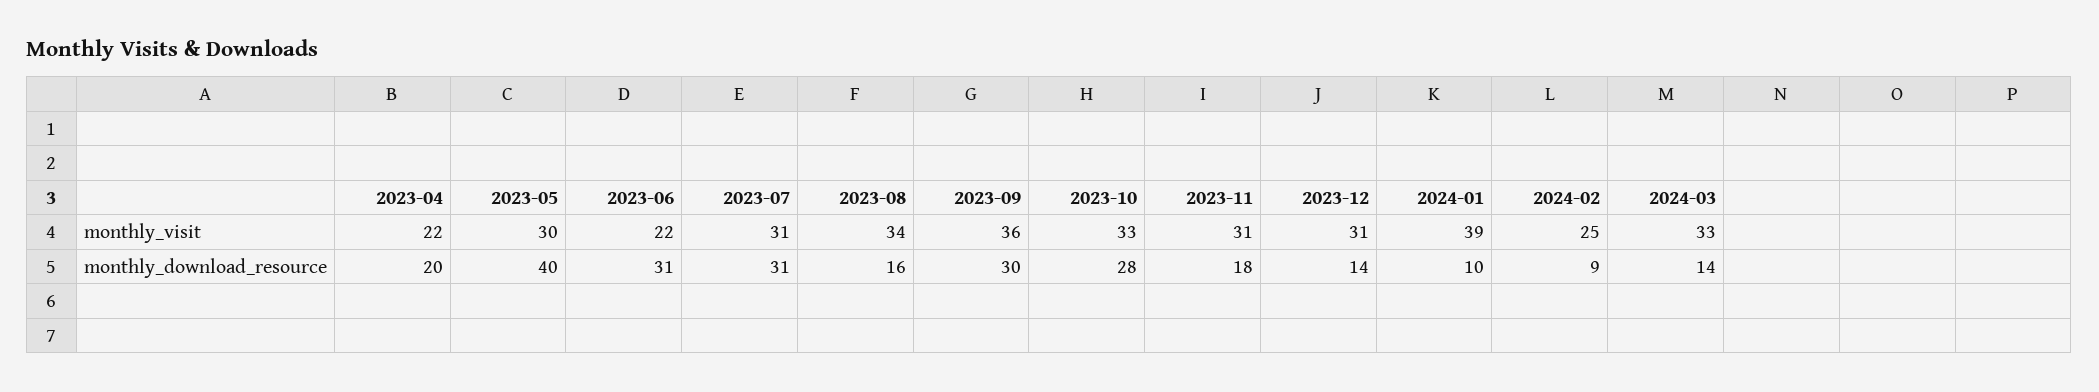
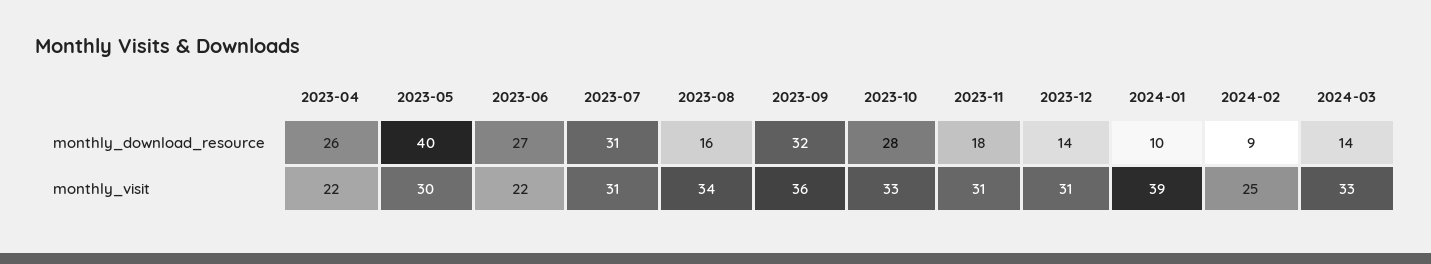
  {
    "2023-04": {
      "monthly_visit": 22,
-     "monthly_download_resource": 20
+     "monthly_download_resource": 26
    },
    "2023-05": {
      "monthly_visit": 30,
      "monthly_download_resource": 40
    },
    "2023-06": {
      "monthly_visit": 22,
-     "monthly_download_resource": 31
+     "monthly_download_resource": 27
    },
    "2023-07": {
      "monthly_visit": 31,
      "monthly_download_resource": 31
    },
    "2023-08": {
      "monthly_visit": 34,
      "monthly_download_resource": 16
    },
    "2023-09": {
      "monthly_visit": 36,
-     "monthly_download_resource": 30
+     "monthly_download_resource": 32
    },
    "2023-10": {
      "monthly_visit": 33,
      "monthly_download_resource": 28
    },
    "2023-11": {
      "monthly_visit": 31,
      "monthly_download_resource": 18
    },
    "2023-12": {
      "monthly_visit": 31,
      "monthly_download_resource": 14
    },
    "2024-01": {
      "monthly_visit": 39,
      "monthly_download_resource": 10
    },
    "2024-02": {
      "monthly_visit": 25,
      "monthly_download_resource": 9
    },
    "2024-03": {
      "monthly_visit": 33,
      "monthly_download_resource": 14
    }
  }

